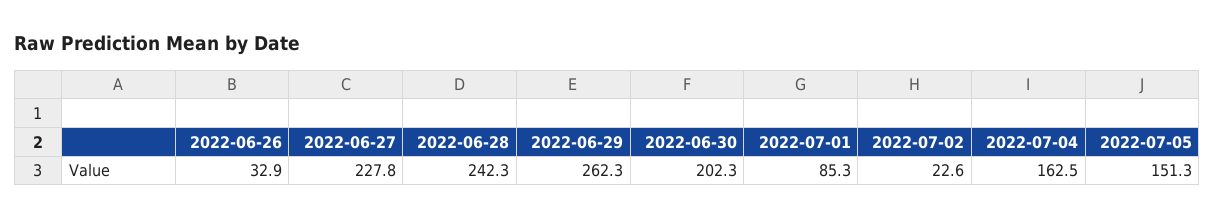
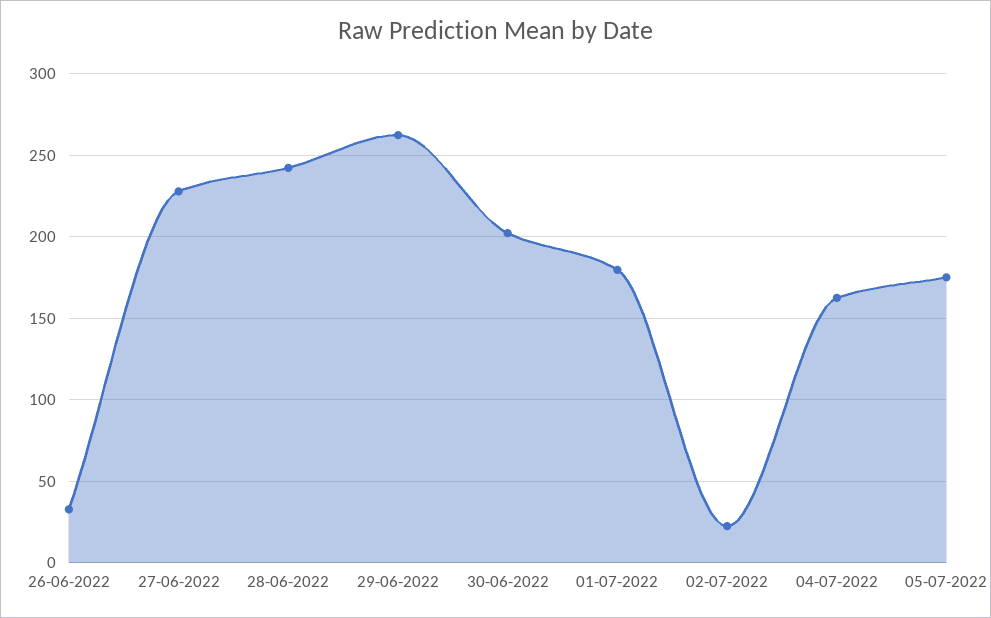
  {
    "2022-06-26": 32.9,
    "2022-06-27": 227.8,
    "2022-06-28": 242.3,
    "2022-06-29": 262.3,
    "2022-06-30": 202.3,
-   "2022-07-01": 85.3,
+   "2022-07-01": 180,
    "2022-07-02": 22.6,
    "2022-07-04": 162.5,
-   "2022-07-05": 151.3
+   "2022-07-05": 175
  }

